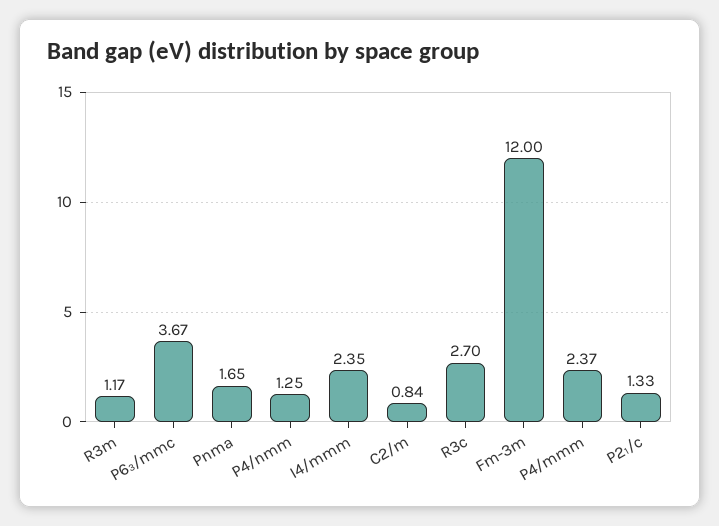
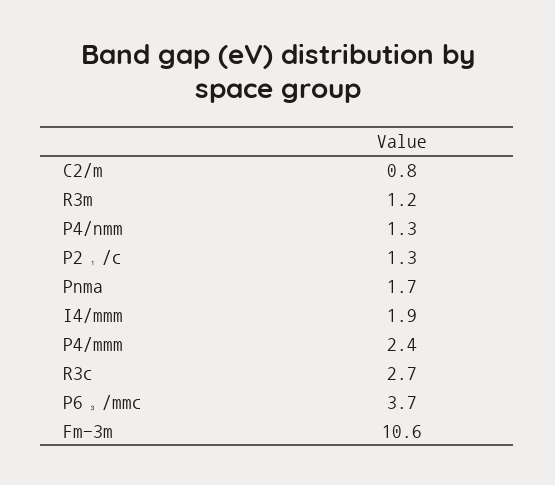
  {
    "R3m": 1.17,
    "P6₃/mmc": 3.67,
    "Pnma": 1.65,
    "P4/nmm": 1.25,
-   "I4/mmm": 2.35,
+   "I4/mmm": 1.9,
    "C2/m": 0.84,
    "R3c": 2.7,
-   "Fm-3m": 12,
+   "Fm-3m": 10.6,
    "P4/mmm": 2.37,
    "P2₁/c": 1.33
  }

